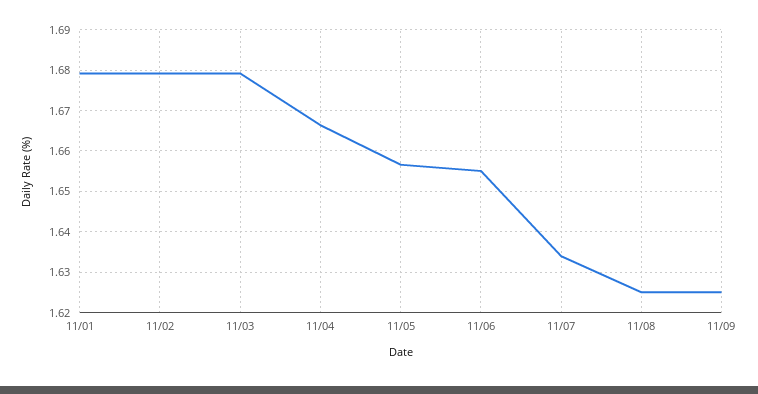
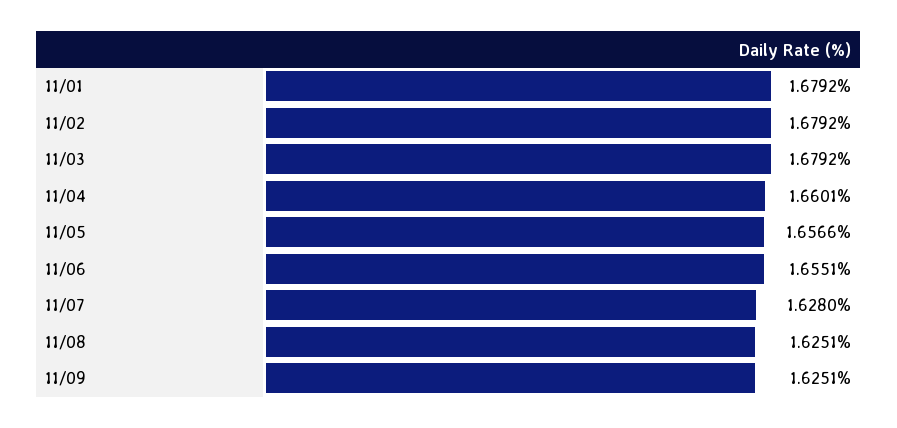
  {
    "11/01": 1.6792,
    "11/02": 1.6792,
    "11/03": 1.6792,
-   "11/04": 1.666,
+   "11/04": 1.6601,
    "11/05": 1.6566,
    "11/06": 1.6551,
-   "11/07": 1.634,
+   "11/07": 1.628,
    "11/08": 1.6251,
    "11/09": 1.6251
  }

